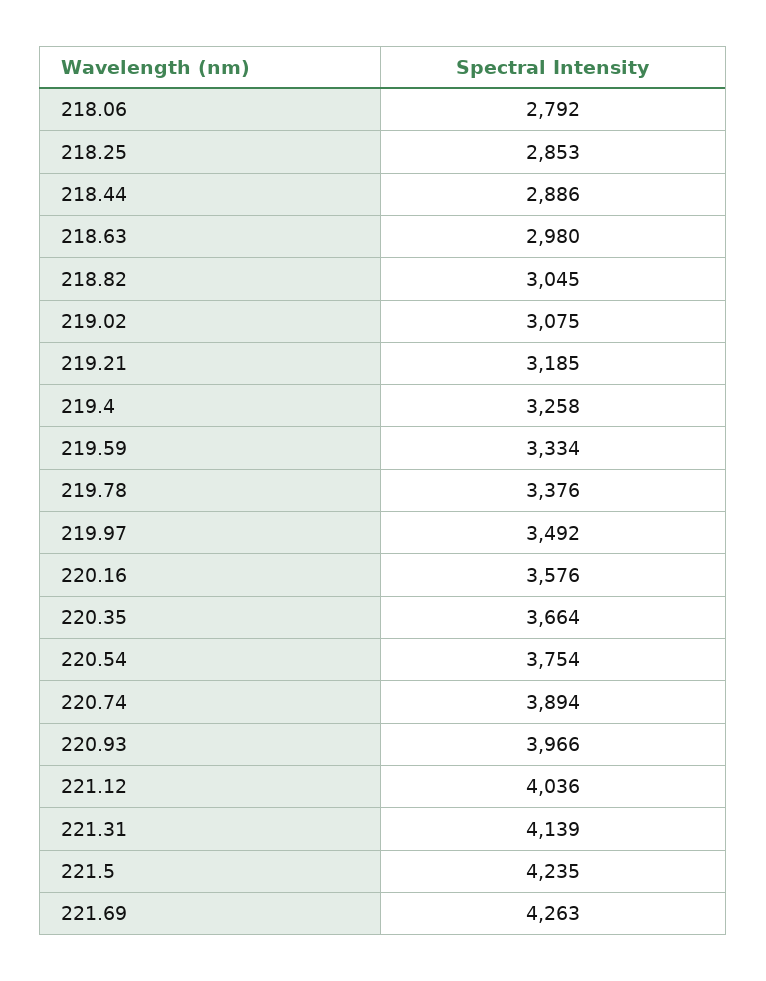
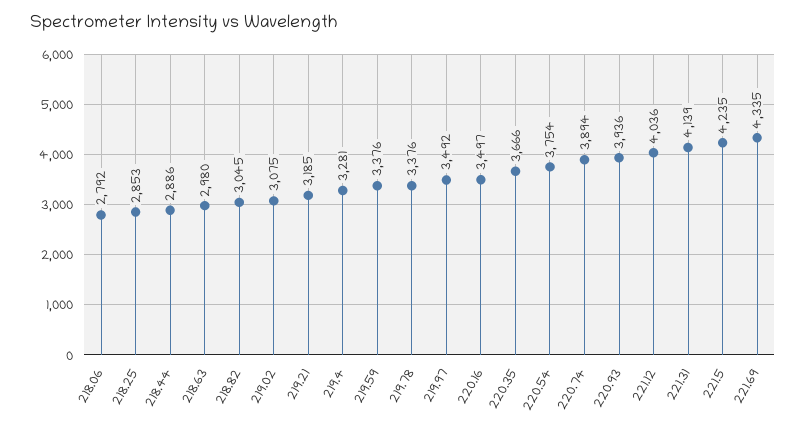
  {
    "218.06": 2792,
    "218.25": 2853,
    "218.44": 2886,
    "218.63": 2980,
    "218.82": 3045,
    "219.02": 3075,
    "219.21": 3185,
-   "219.4": 3258,
+   "219.4": 3281,
-   "219.59": 3334,
+   "219.59": 3376,
    "219.78": 3376,
    "219.97": 3492,
-   "220.16": 3576,
+   "220.16": 3497,
-   "220.35": 3664,
+   "220.35": 3666,
    "220.54": 3754,
    "220.74": 3894,
-   "220.93": 3966,
+   "220.93": 3936,
    "221.12": 4036,
    "221.31": 4139,
    "221.5": 4235,
-   "221.69": 4263
+   "221.69": 4335
  }

